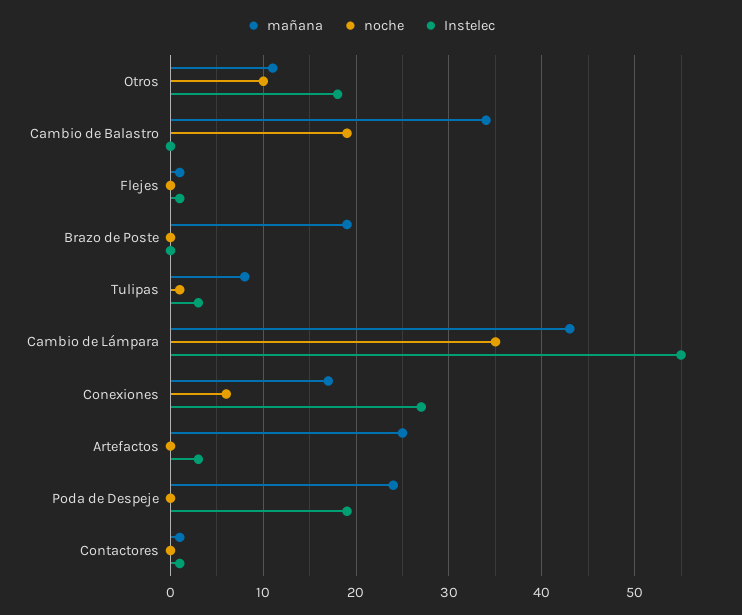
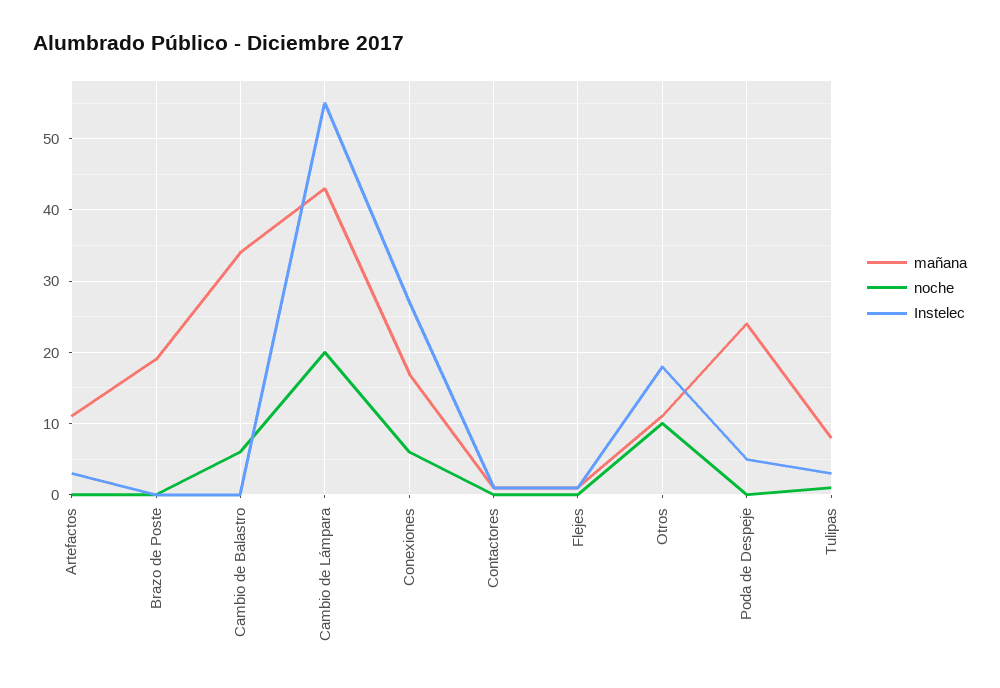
  {
    "mañana": {
      "Otros": 11,
      "Cambio de Balastro": 34,
      "Flejes": 1,
      "Brazo de Poste": 19,
      "Tulipas": 8,
      "Cambio de Lámpara": 43,
      "Conexiones": 17,
-     "Artefactos": 25,
+     "Artefactos": 11,
      "Poda de Despeje": 24,
      "Contactores": 1
    },
    "noche": {
      "Otros": 10,
-     "Cambio de Balastro": 19,
+     "Cambio de Balastro": 6,
      "Flejes": 0,
      "Brazo de Poste": 0,
      "Tulipas": 1,
-     "Cambio de Lámpara": 35,
+     "Cambio de Lámpara": 20,
      "Conexiones": 6,
      "Artefactos": 0,
      "Poda de Despeje": 0,
      "Contactores": 0
    },
    "Instelec": {
      "Otros": 18,
      "Cambio de Balastro": 0,
      "Flejes": 1,
      "Brazo de Poste": 0,
      "Tulipas": 3,
      "Cambio de Lámpara": 55,
      "Conexiones": 27,
      "Artefactos": 3,
-     "Poda de Despeje": 19,
+     "Poda de Despeje": 5,
      "Contactores": 1
    }
  }

